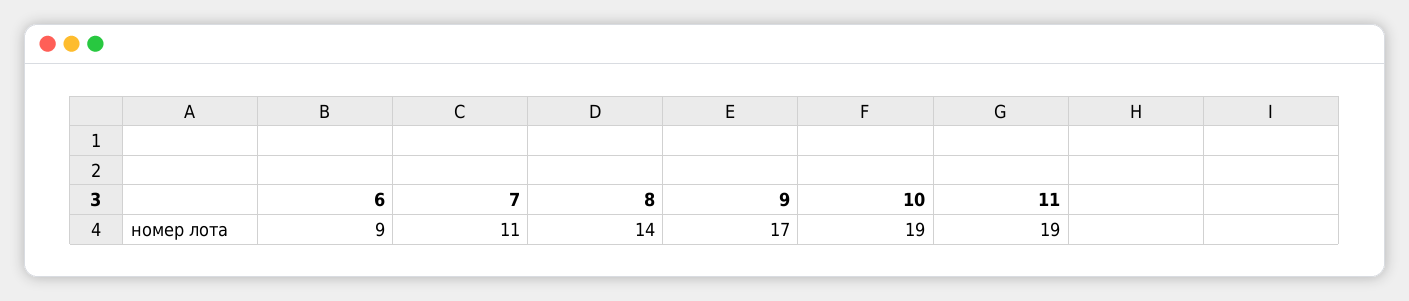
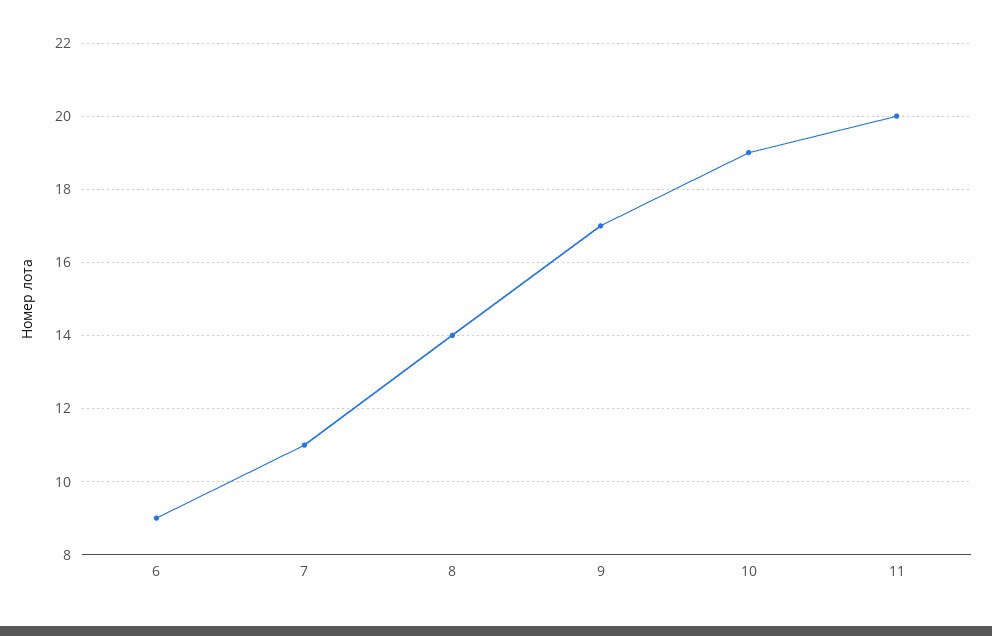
  {
    "6": 9,
    "7": 11,
    "8": 14,
    "9": 17,
    "10": 19,
-   "11": 19
+   "11": 20
  }

